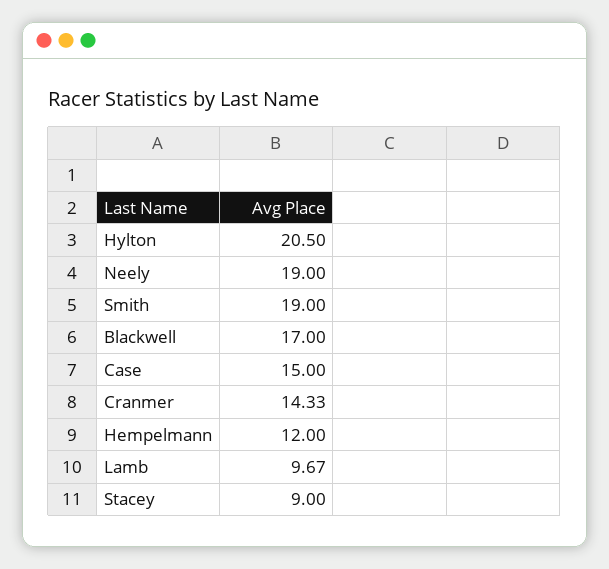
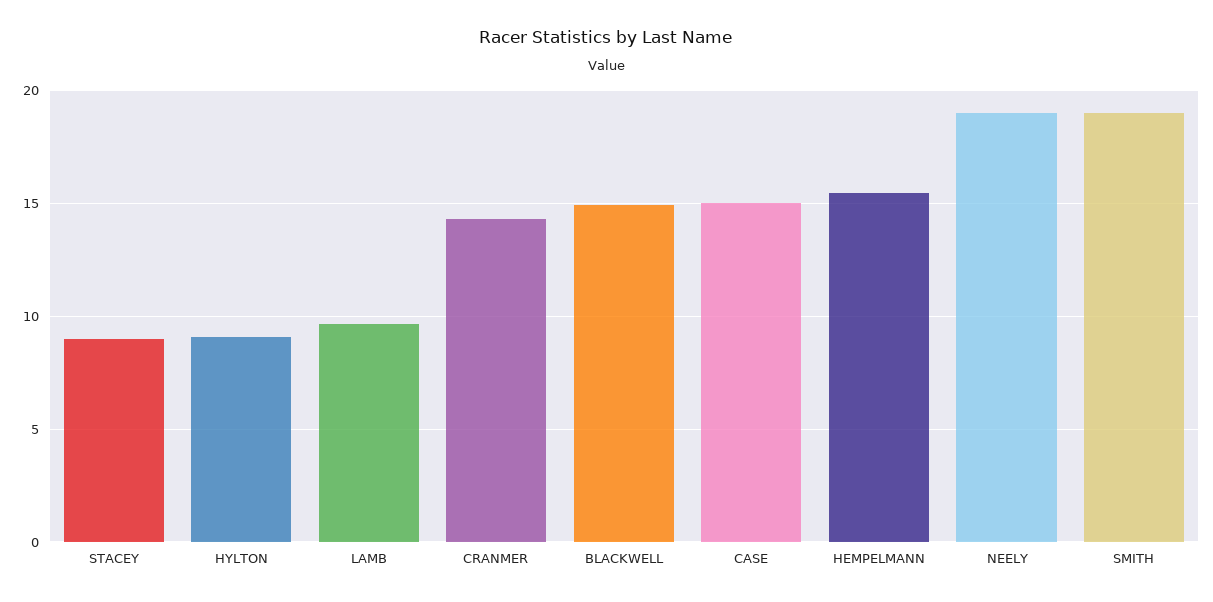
  {
-   "Hylton": 20.5,
+   "Hylton": 9,
    "Neely": 19,
    "Smith": 19,
-   "Blackwell": 17,
+   "Blackwell": 15,
    "Case": 15,
    "Cranmer": 14.33,
-   "Hempelmann": 12,
+   "Hempelmann": 15.5,
    "Lamb": 9.67,
    "Stacey": 9
  }

